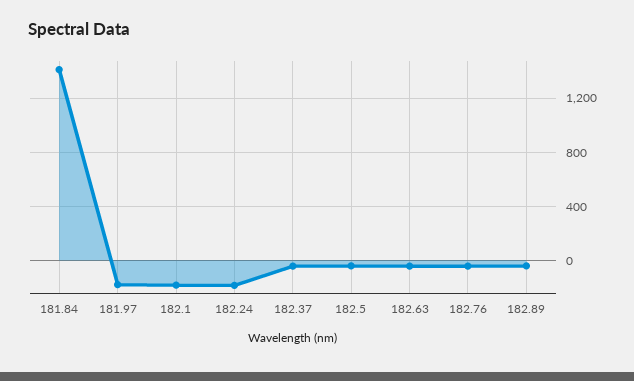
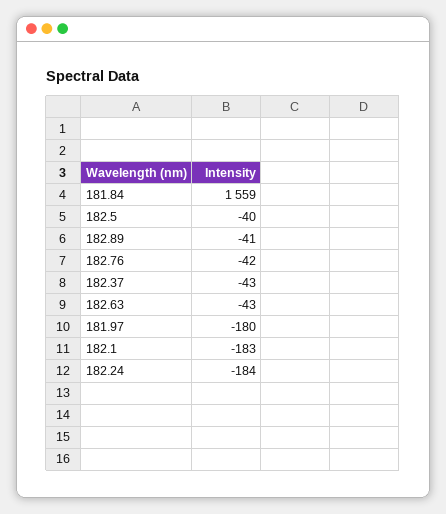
  {
-   "181.84": 1400,
+   "181.84": 1559,
    "181.97": -180,
    "182.1": -183,
    "182.24": -184,
    "182.37": -43,
    "182.5": -40,
    "182.63": -43,
    "182.76": -42,
    "182.89": -41
  }

